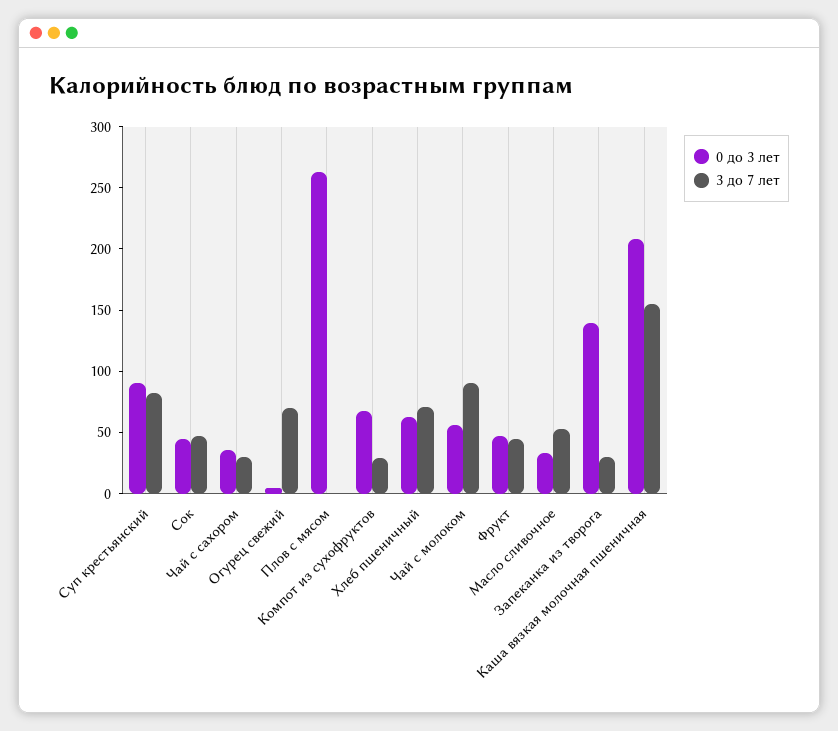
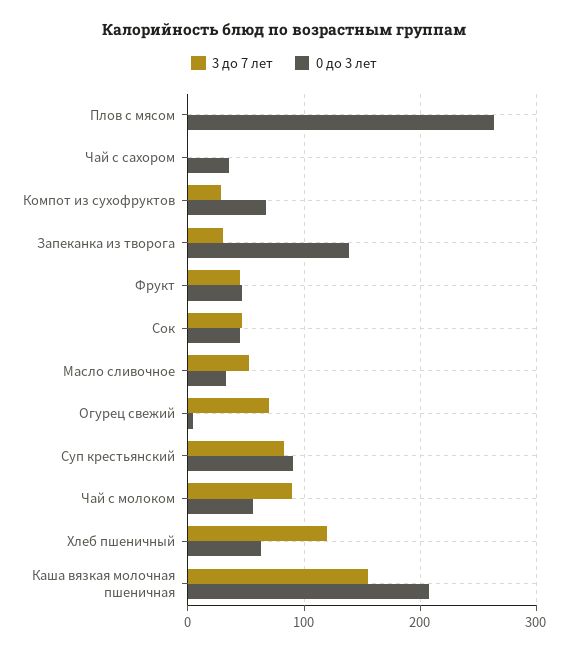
  {
    "0 до 3 лет": {
      "Суп крестьянский": 90,
      "Сок": 40,
      "Чай с сахором": 40,
      "Огурец свежий": 0,
      "Плов с мясом": 260,
      "Компот из сухофруктов": 70,
      "Хлеб пшеничный": 60,
      "Чай с молоком": 60,
      "Фрукт": 50,
      "Масло сливочное": 30,
      "Запеканка из творога": 140,
      "Каша вязкая молочная пшеничная": 210
    },
    "3 до 7 лет": {
      "Суп крестьянский": 80,
      "Сок": 50,
-     "Чай с сахором": 30,
+     "Чай с сахором": 0,
      "Огурец свежий": 70,
      "Плов с мясом": 0,
      "Компот из сухофруктов": 30,
-     "Хлеб пшеничный": 70,
+     "Хлеб пшеничный": 120,
      "Чай с молоком": 90,
      "Фрукт": 40,
      "Масло сливочное": 50,
      "Запеканка из творога": 30,
      "Каша вязкая молочная пшеничная": 160
    }
  }

